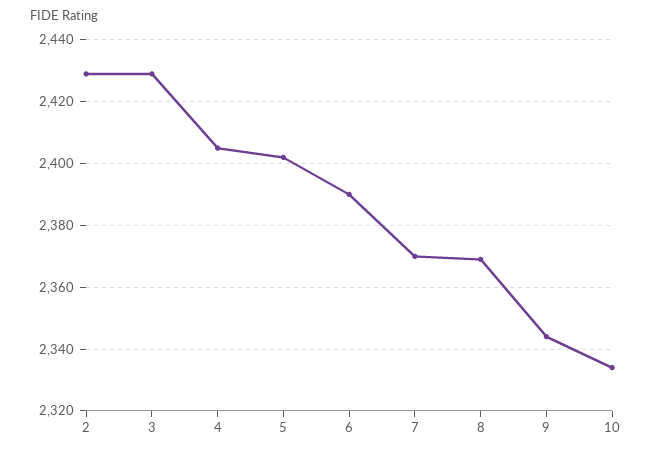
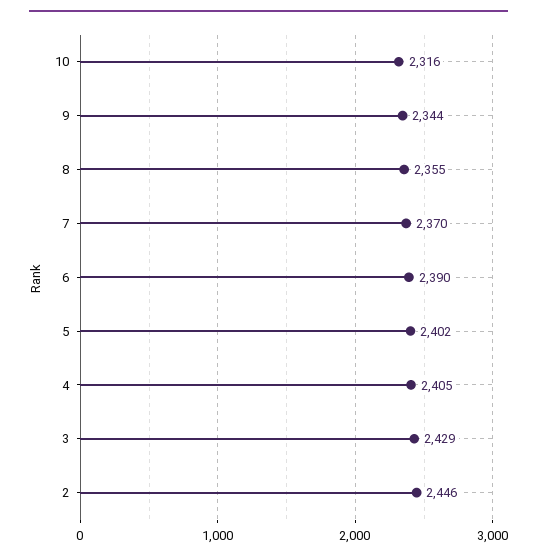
  {
-   "2": 2430,
+   "2": 2446,
    "3": 2429,
    "4": 2405,
    "5": 2402,
    "6": 2390,
    "7": 2370,
-   "8": 2370,
+   "8": 2355,
    "9": 2344,
-   "10": 2335
+   "10": 2316
  }

